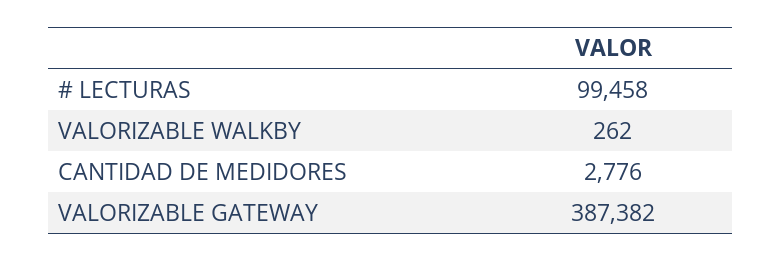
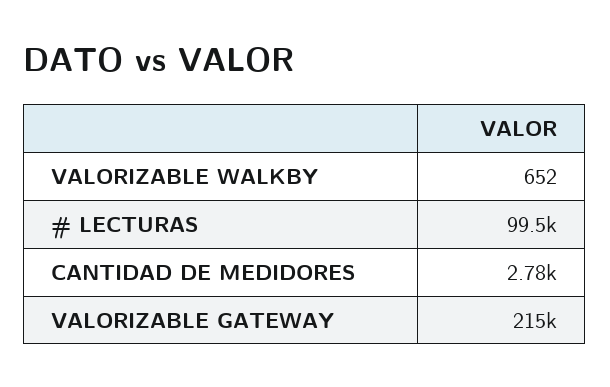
  {
    "# LECTURAS": 99458,
-   "VALORIZABLE WALKBY": 262,
+   "VALORIZABLE WALKBY": 652,
    "CANTIDAD DE MEDIDORES": 2776,
-   "VALORIZABLE GATEWAY": 387382
+   "VALORIZABLE GATEWAY": 215000
  }

